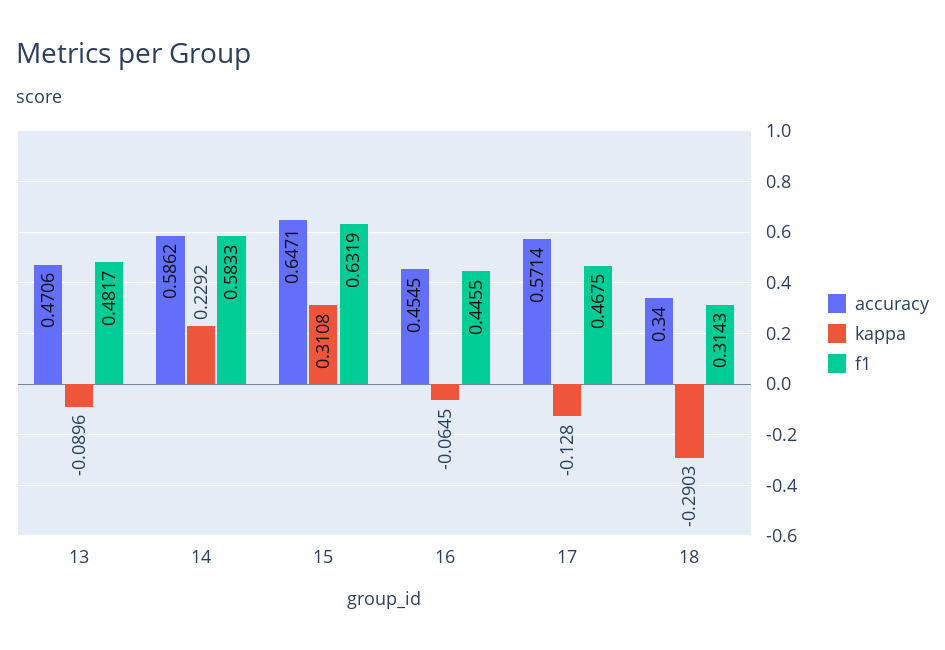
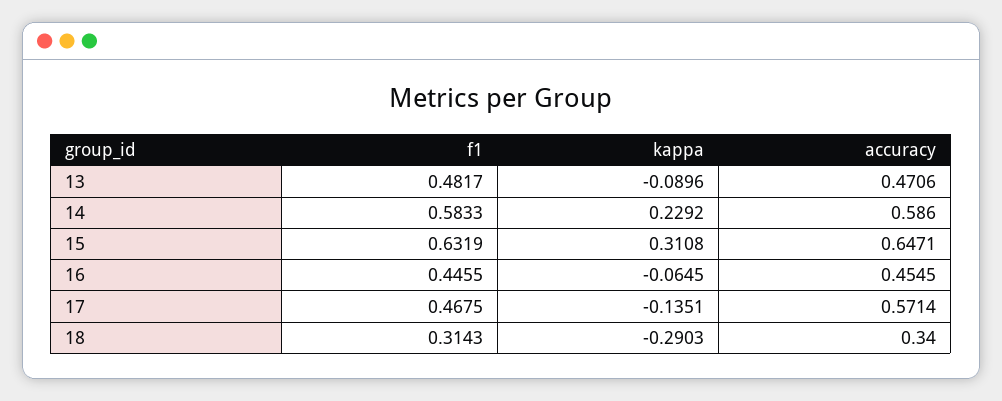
  {
    "accuracy": {
      "13": 0.4706,
-     "14": 0.5862,
+     "14": 0.586,
      "15": 0.6471,
      "16": 0.4545,
      "17": 0.5714,
      "18": 0.34
    },
    "kappa": {
      "13": -0.0896,
      "14": 0.2292,
      "15": 0.3108,
      "16": -0.0645,
-     "17": -0.128,
+     "17": -0.1351,
      "18": -0.2903
    },
    "f1": {
      "13": 0.4817,
      "14": 0.5833,
      "15": 0.6319,
      "16": 0.4455,
      "17": 0.4675,
      "18": 0.3143
    }
  }

